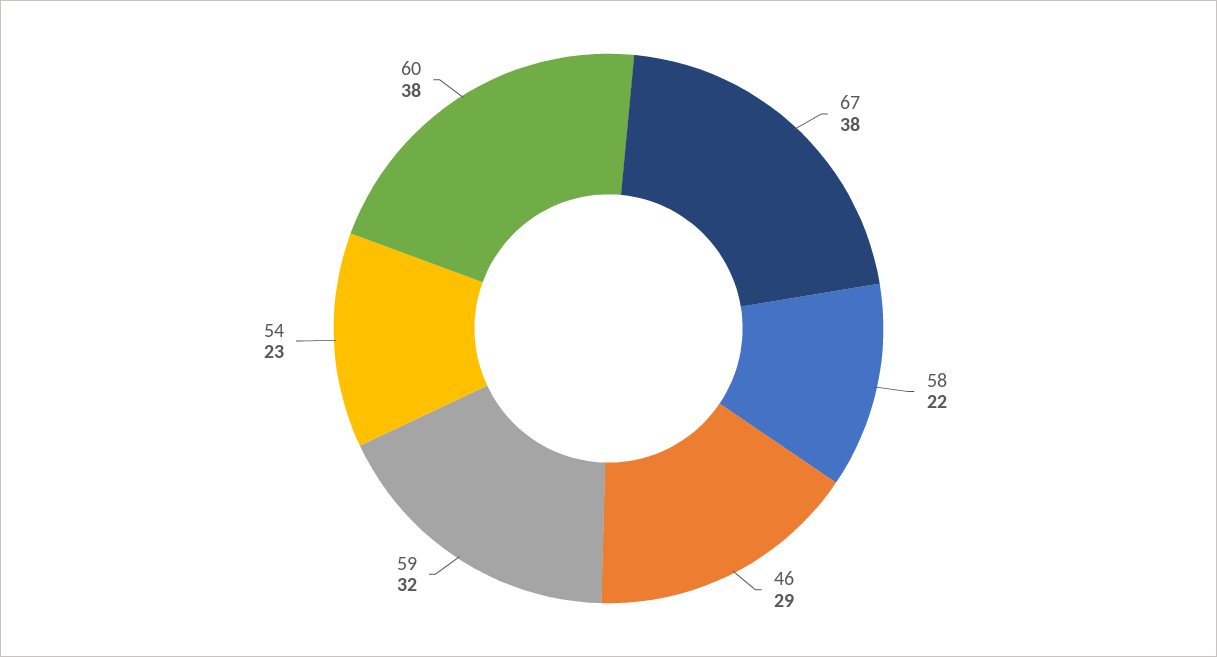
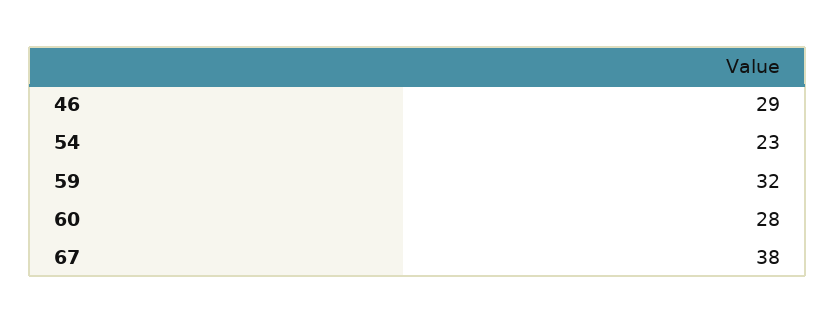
  {
    "67": 38,
-   "58": 22,
    "46": 29,
    "59": 32,
    "54": 23,
-   "60": 38
+   "60": 28
  }

